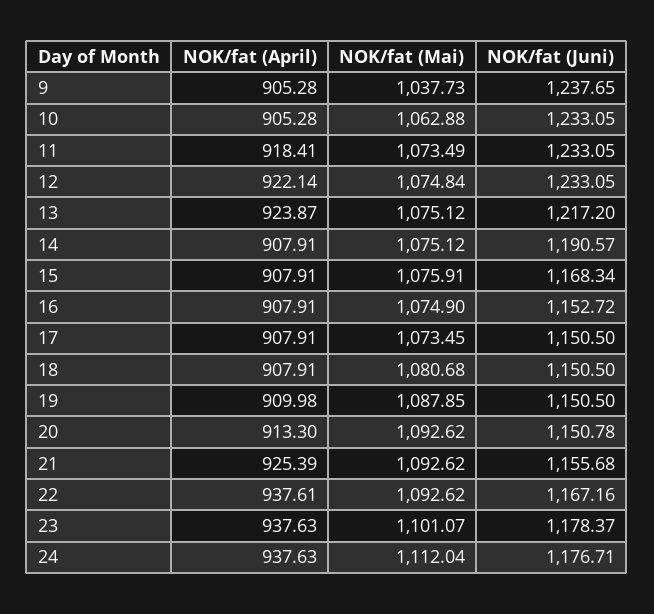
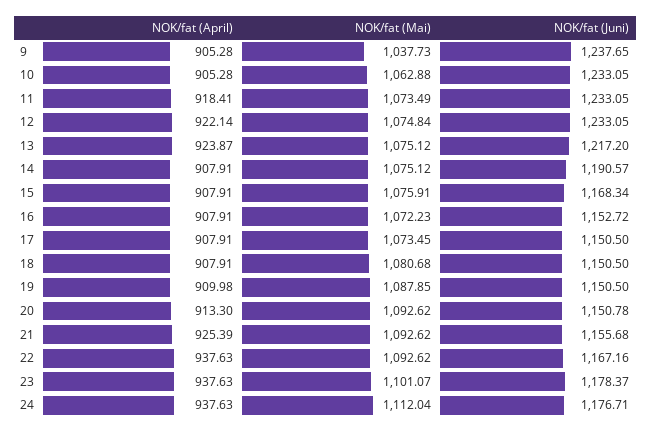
  {
    "NOK/fat (April)": {
      "9": 905.28,
      "10": 905.28,
      "11": 918.41,
      "12": 922.14,
      "13": 923.87,
      "14": 907.91,
      "15": 907.91,
      "16": 907.91,
      "17": 907.91,
      "18": 907.91,
      "19": 909.98,
      "20": 913.3,
      "21": 925.39,
-     "22": 937.61,
+     "22": 937.63,
      "23": 937.63,
      "24": 937.63
    },
    "NOK/fat (Mai)": {
      "9": 1037.73,
      "10": 1062.88,
      "11": 1073.49,
      "12": 1074.84,
      "13": 1075.12,
      "14": 1075.12,
      "15": 1075.91,
-     "16": 1074.9,
+     "16": 1072.23,
      "17": 1073.45,
      "18": 1080.68,
      "19": 1087.85,
      "20": 1092.62,
      "21": 1092.62,
      "22": 1092.62,
      "23": 1101.07,
      "24": 1112.04
    },
    "NOK/fat (Juni)": {
      "9": 1237.65,
      "10": 1233.05,
      "11": 1233.05,
      "12": 1233.05,
      "13": 1217.2,
      "14": 1190.57,
      "15": 1168.34,
      "16": 1152.72,
      "17": 1150.5,
      "18": 1150.5,
      "19": 1150.5,
      "20": 1150.78,
      "21": 1155.68,
      "22": 1167.16,
      "23": 1178.37,
      "24": 1176.71
    }
  }

